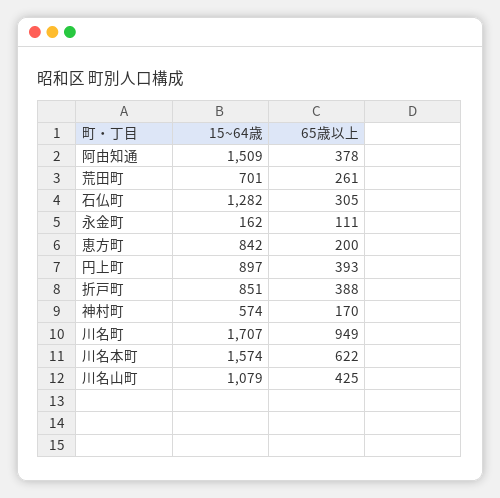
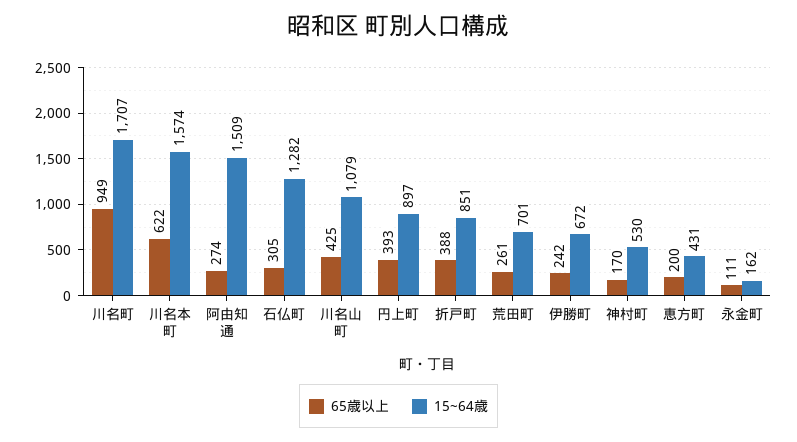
  {
    "15~64歳": {
      "阿由知通": 1509,
      "荒田町": 701,
      "石仏町": 1282,
      "永金町": 162,
-     "恵方町": 842,
+     "恵方町": 431,
      "円上町": 897,
      "折戸町": 851,
-     "神村町": 574,
+     "神村町": 530,
      "川名町": 1707,
      "川名本町": 1574,
-     "川名山町": 1079
+     "川名山町": 1079,
+     "伊勝町": 672
    },
    "65歳以上": {
-     "阿由知通": 378,
+     "阿由知通": 274,
      "荒田町": 261,
      "石仏町": 305,
      "永金町": 111,
      "恵方町": 200,
      "円上町": 393,
      "折戸町": 388,
      "神村町": 170,
      "川名町": 949,
      "川名本町": 622,
-     "川名山町": 425
+     "川名山町": 425,
+     "伊勝町": 242
    }
  }

